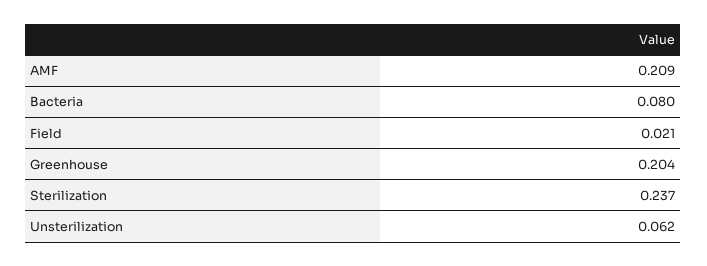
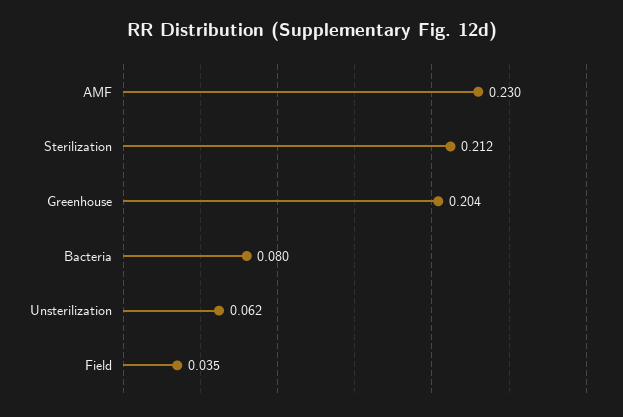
  {
-   "AMF": 0.209,
+   "AMF": 0.23,
    "Bacteria": 0.08,
-   "Field": 0.021,
+   "Field": 0.035,
    "Greenhouse": 0.204,
-   "Sterilization": 0.237,
+   "Sterilization": 0.212,
    "Unsterilization": 0.062
  }

